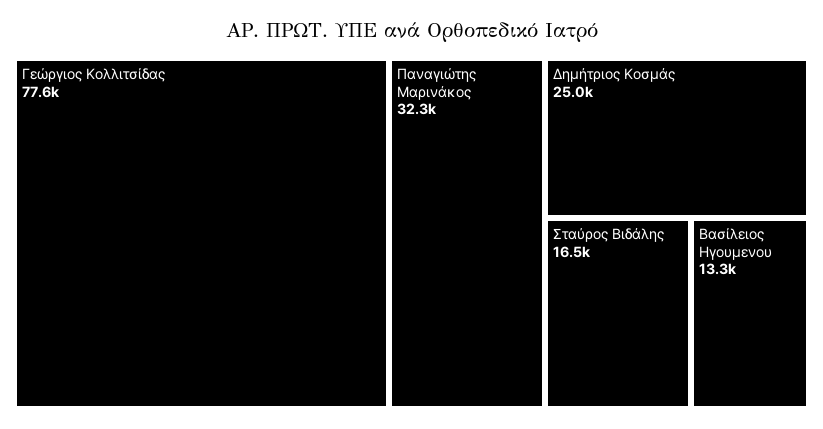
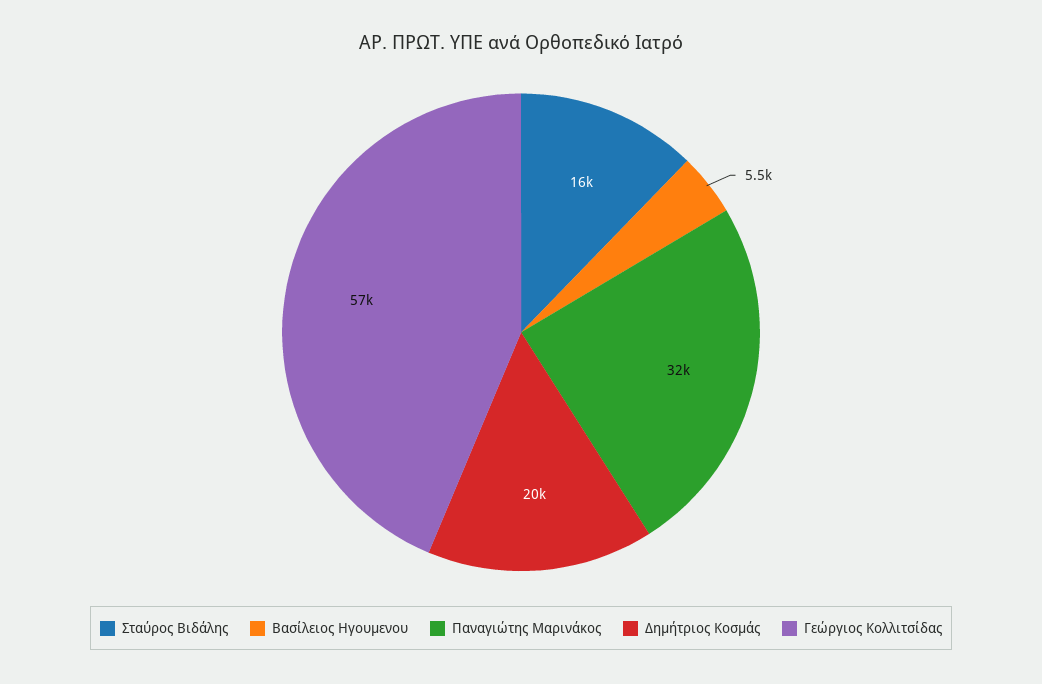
  {
-   "Γεώργιος Κολλιτσίδας": 77600,
+   "Γεώργιος Κολλιτσίδας": 57000,
    "Παναγιώτης Μαρινάκος": 32300,
-   "Δημήτριος Κοσμάς": 25000,
+   "Δημήτριος Κοσμάς": 20000,
    "Σταύρος Βιδάλης": 16500,
-   "Βασίλειος Ηγουμενου": 13300
+   "Βασίλειος Ηγουμενου": 5500
  }

